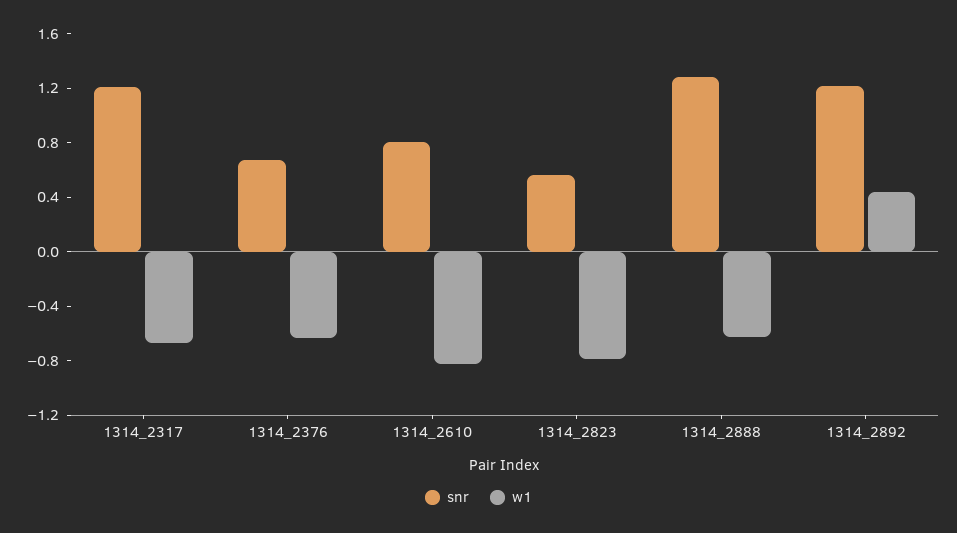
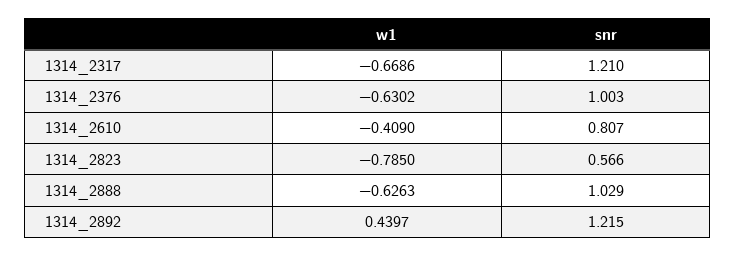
  {
    "snr": {
      "1314_2317": 1.21,
-     "1314_2376": 0.7,
+     "1314_2376": 1.003,
      "1314_2610": 0.807,
      "1314_2823": 0.566,
-     "1314_2888": 1.3,
+     "1314_2888": 1.029,
      "1314_2892": 1.215
    },
    "w1": {
      "1314_2317": -0.6686,
      "1314_2376": -0.6302,
-     "1314_2610": -0.8,
+     "1314_2610": -0.409,
      "1314_2823": -0.785,
      "1314_2888": -0.6263,
      "1314_2892": 0.4397
    }
  }

